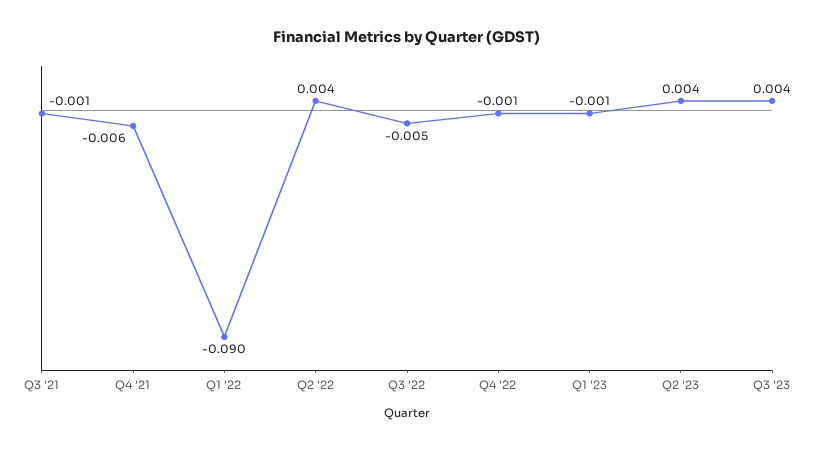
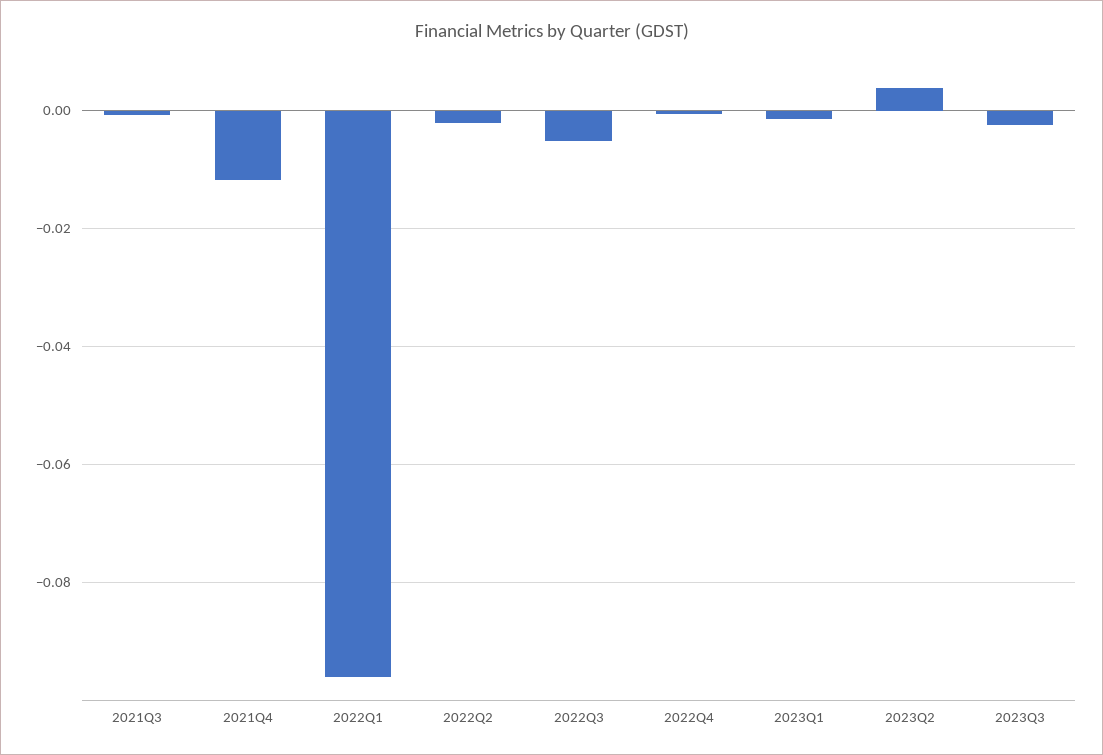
  {
    "Q3 '21": -0.001,
-   "Q4 '21": -0.006,
+   "Q4 '21": -0.012,
-   "Q1 '22": -0.09,
+   "Q1 '22": -0.096,
-   "Q2 '22": 0.004,
+   "Q2 '22": -0.002,
    "Q3 '22": -0.005,
    "Q4 '22": -0.001,
    "Q1 '23": -0.001,
    "Q2 '23": 0.004,
-   "Q3 '23": 0.004
+   "Q3 '23": -0.002
  }

